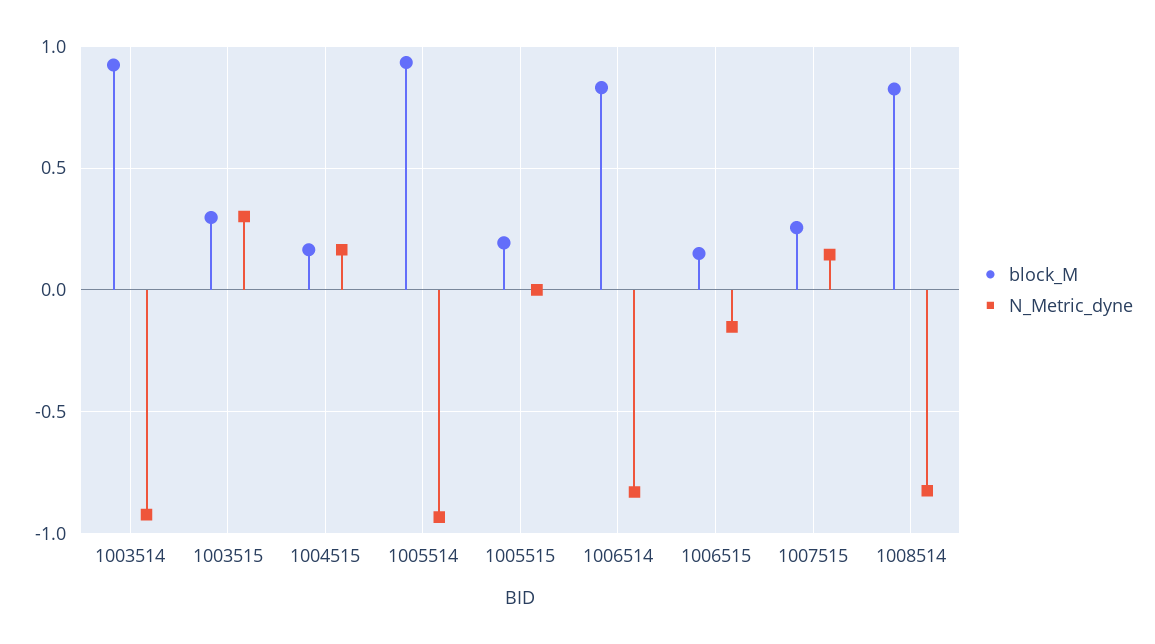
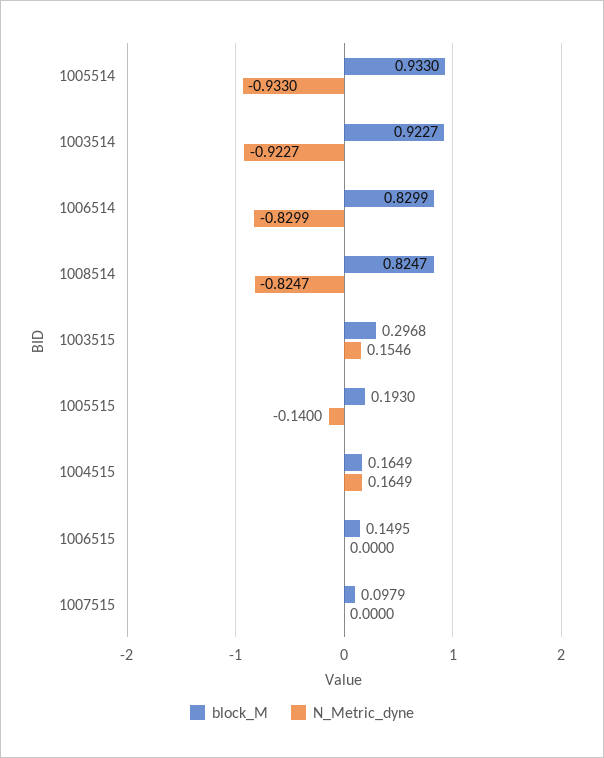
  {
    "block_M": {
      "1003514": 0.9227,
      "1003515": 0.2968,
      "1004515": 0.1649,
      "1005514": 0.933,
      "1005515": 0.193,
      "1006514": 0.8299,
      "1006515": 0.1495,
-     "1007515": 0.25,
+     "1007515": 0.0979,
      "1008514": 0.8247
    },
    "N_Metric_dyne": {
      "1003514": -0.9227,
-     "1003515": 0.3,
+     "1003515": 0.1546,
      "1004515": 0.1649,
      "1005514": -0.933,
-     "1005515": 0,
+     "1005515": -0.14,
      "1006514": -0.8299,
-     "1006515": -0.15,
+     "1006515": 0,
-     "1007515": 0.15,
+     "1007515": 0,
      "1008514": -0.8247
    }
  }

